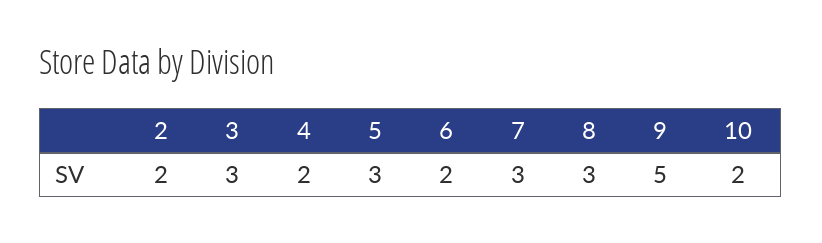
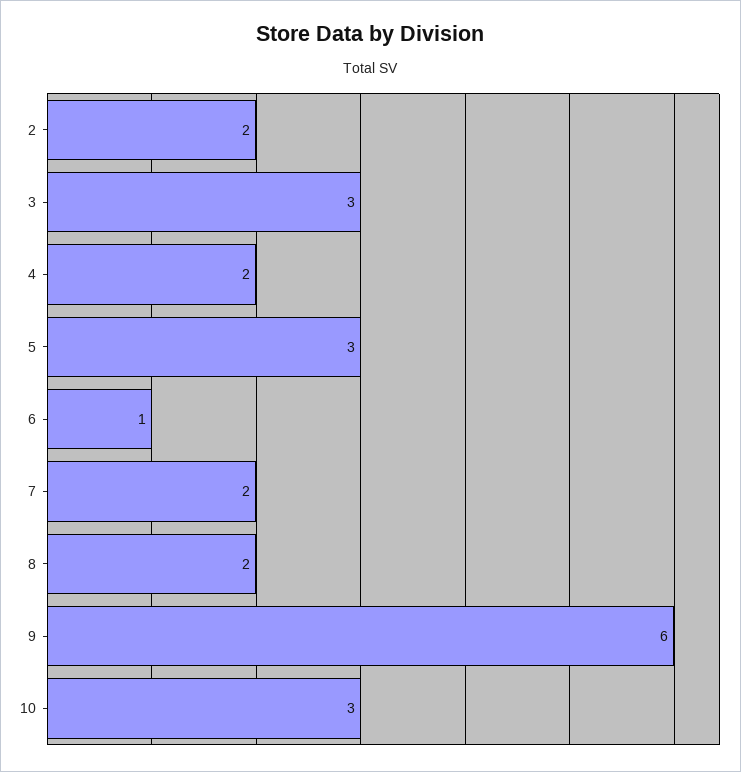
  {
    "2": 2,
    "3": 3,
    "4": 2,
    "5": 3,
-   "6": 2,
+   "6": 1,
-   "7": 3,
+   "7": 2,
-   "8": 3,
+   "8": 2,
-   "9": 5,
+   "9": 6,
-   "10": 2
+   "10": 3
  }

